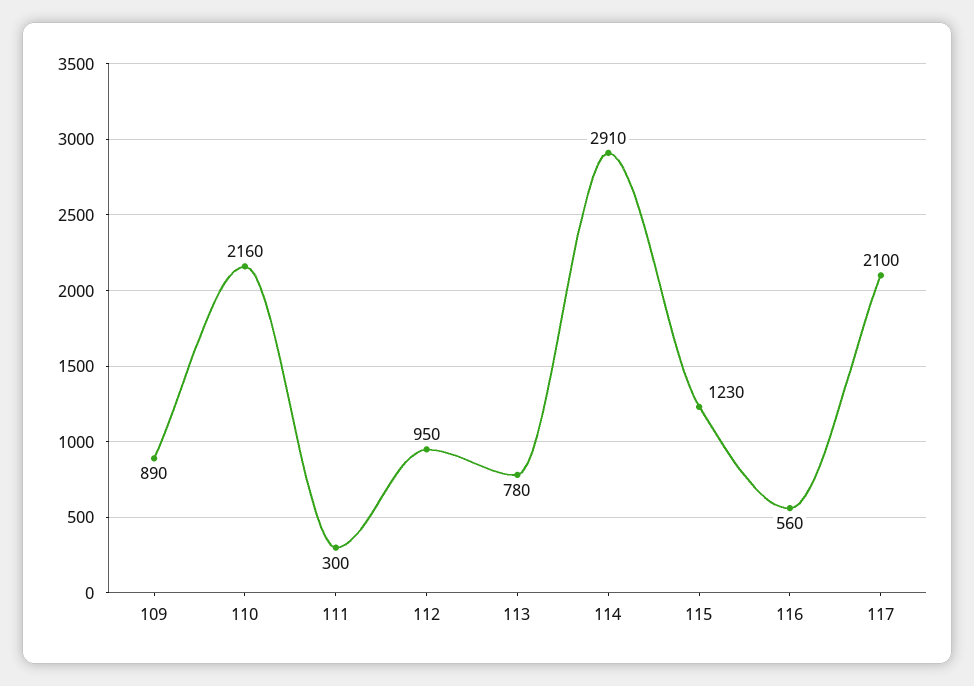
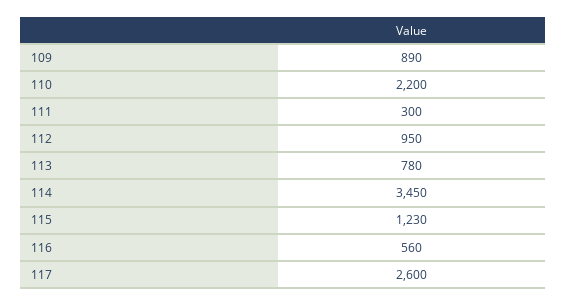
  {
    "109": 890,
-   "110": 2160,
+   "110": 2200,
    "111": 300,
    "112": 950,
    "113": 780,
-   "114": 2910,
+   "114": 3450,
    "115": 1230,
    "116": 560,
-   "117": 2100
+   "117": 2600
  }

